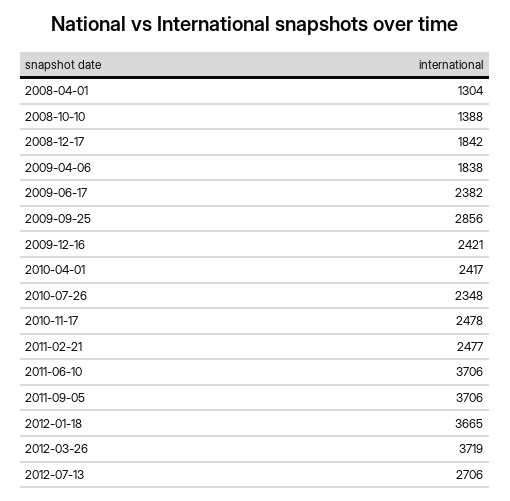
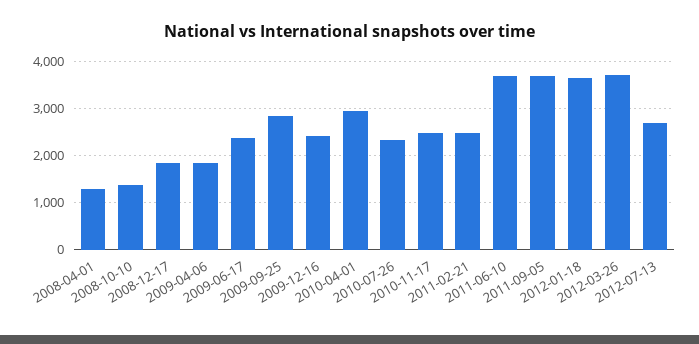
  {
    "2008-04-01": 1304,
    "2008-10-10": 1388,
    "2008-12-17": 1842,
    "2009-04-06": 1838,
    "2009-06-17": 2382,
    "2009-09-25": 2856,
    "2009-12-16": 2421,
-   "2010-04-01": 2417,
+   "2010-04-01": 3000,
    "2010-07-26": 2348,
    "2010-11-17": 2478,
    "2011-02-21": 2477,
    "2011-06-10": 3706,
    "2011-09-05": 3706,
    "2012-01-18": 3665,
    "2012-03-26": 3719,
    "2012-07-13": 2706
  }

